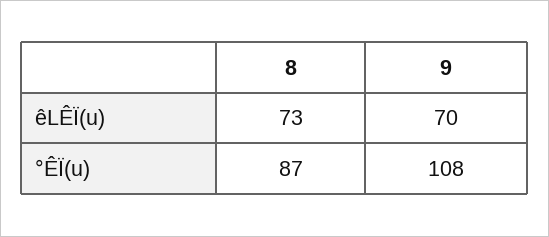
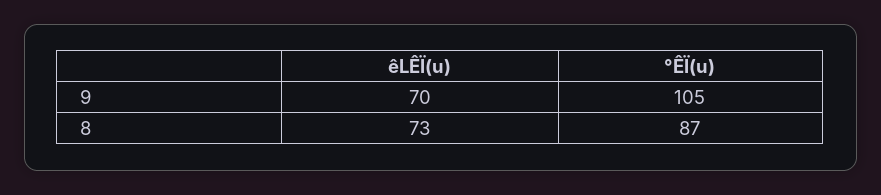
  {
    "8": {
      "êLÊÏ(u)": 73,
      "°ÊÏ(u)": 87
    },
    "9": {
      "êLÊÏ(u)": 70,
-     "°ÊÏ(u)": 108
+     "°ÊÏ(u)": 105
    }
  }

